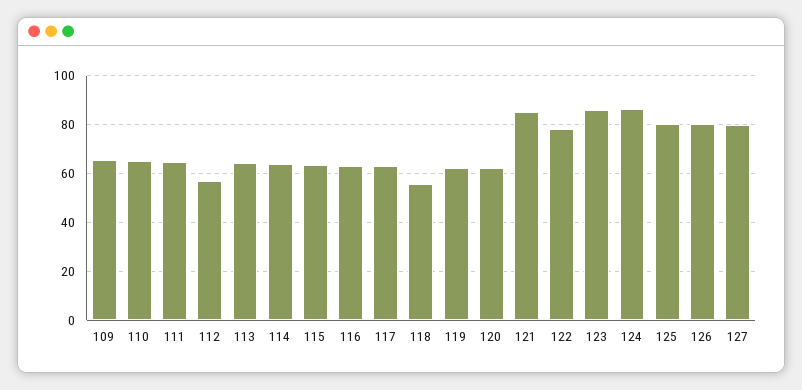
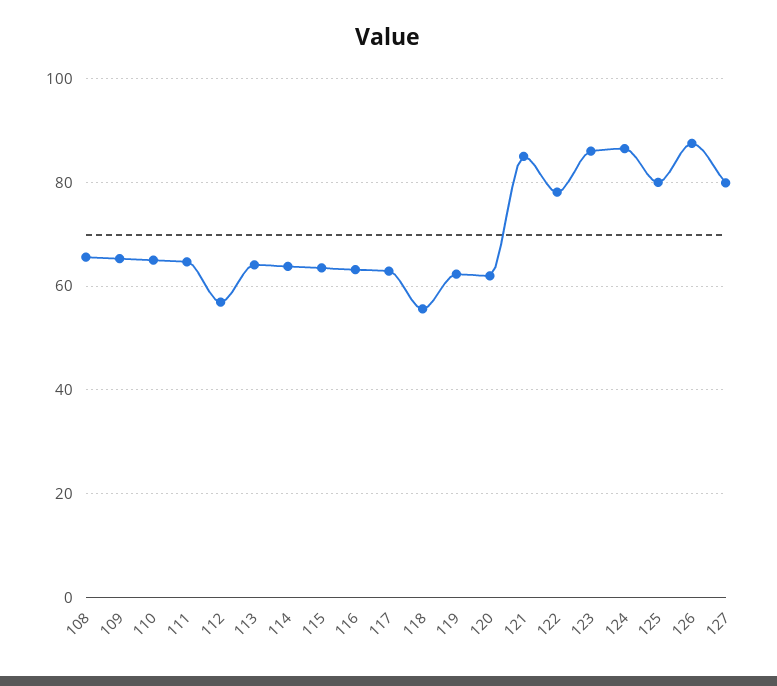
  {
    "109": 66,
    "110": 66,
    "111": 64,
    "112": 56,
    "113": 64,
    "114": 64,
    "115": 64,
    "116": 64,
    "117": 62,
    "118": 56,
    "119": 62,
    "120": 62,
    "121": 86,
    "122": 78,
    "123": 86,
    "124": 86,
    "125": 80,
-   "126": 80,
+   "126": 88,
-   "127": 80
+   "127": 80,
+   "108": 66
  }

